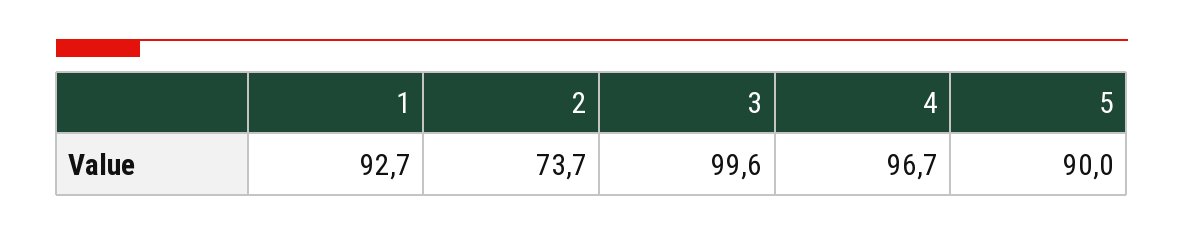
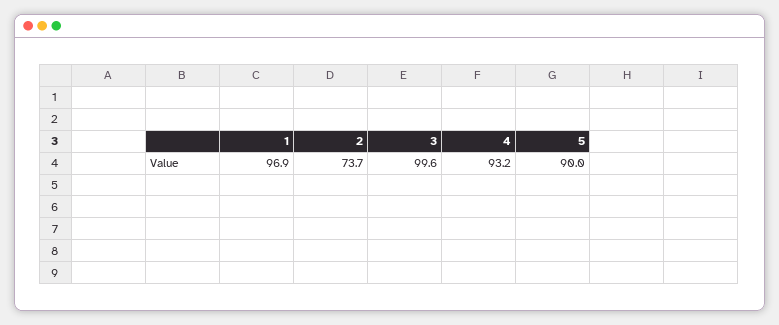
  {
-   "1": 92.7,
+   "1": 96.9,
    "2": 73.7,
    "3": 99.6,
-   "4": 96.7,
+   "4": 93.2,
    "5": 90
  }

